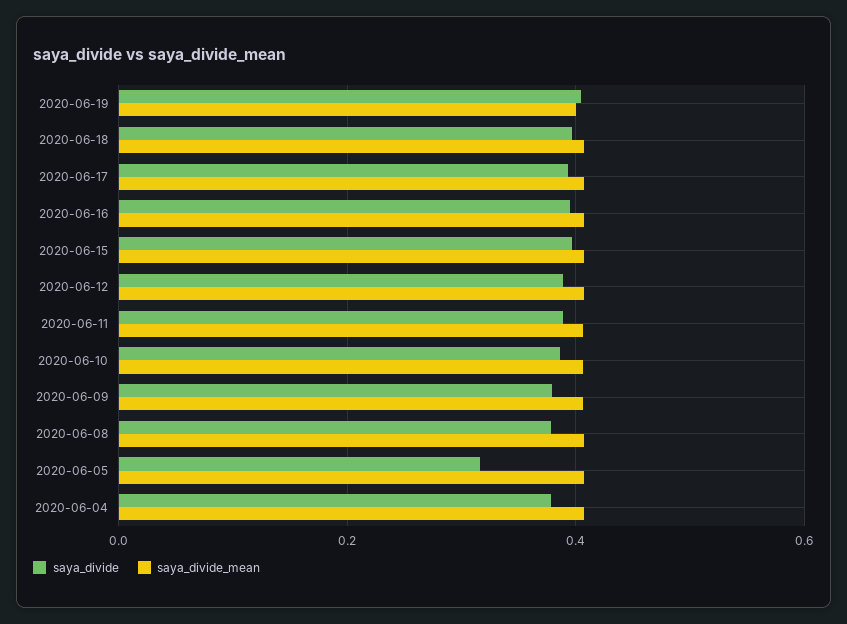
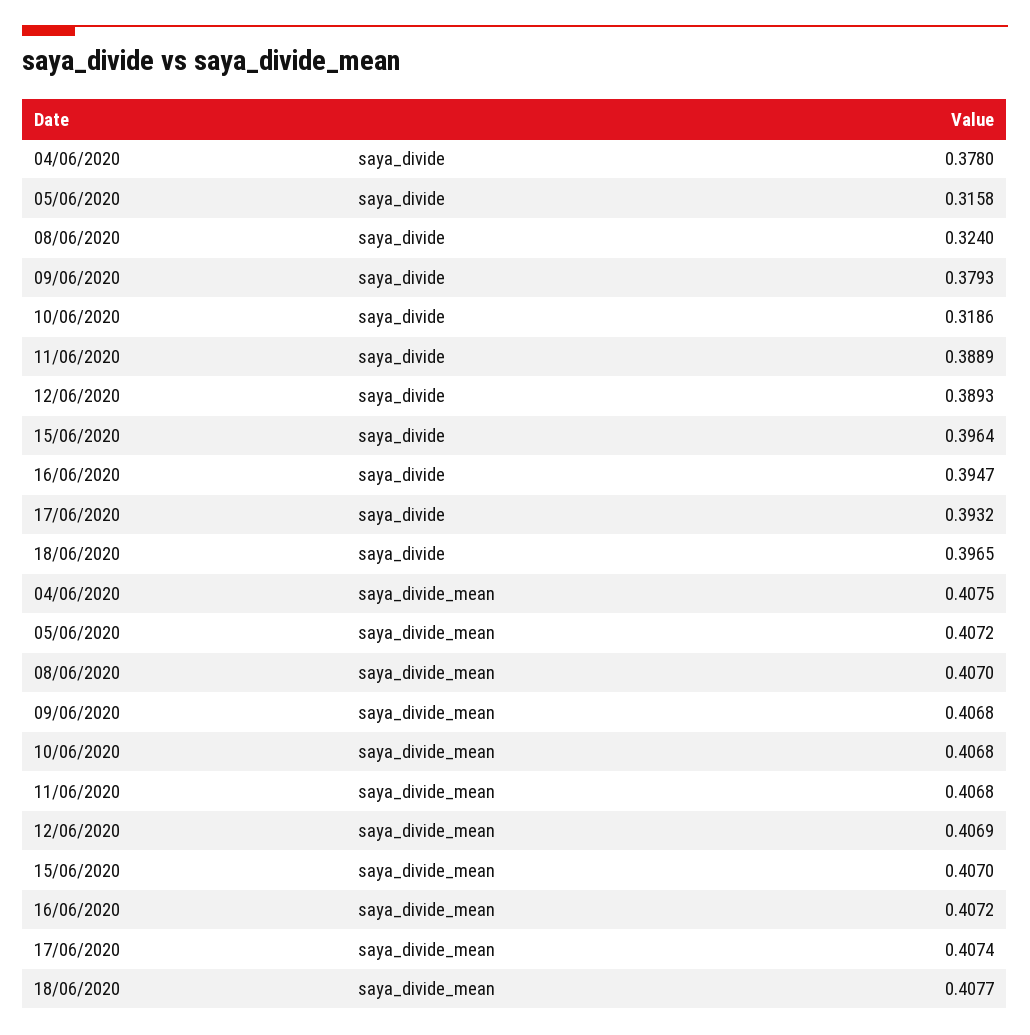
  {
    "saya_divide": {
-     "2020-06-19": 0.4,
      "2020-06-18": 0.3965,
      "2020-06-17": 0.3932,
      "2020-06-16": 0.3947,
      "2020-06-15": 0.3964,
      "2020-06-12": 0.3893,
      "2020-06-11": 0.3889,
-     "2020-06-10": 0.38,
+     "2020-06-10": 0.3186,
      "2020-06-09": 0.3793,
-     "2020-06-08": 0.38,
+     "2020-06-08": 0.324,
      "2020-06-05": 0.3158,
      "2020-06-04": 0.378
    },
    "saya_divide_mean": {
-     "2020-06-19": 0.4,
      "2020-06-18": 0.4077,
      "2020-06-17": 0.4074,
      "2020-06-16": 0.4072,
      "2020-06-15": 0.407,
      "2020-06-12": 0.4069,
      "2020-06-11": 0.4068,
      "2020-06-10": 0.4068,
      "2020-06-09": 0.4068,
      "2020-06-08": 0.407,
      "2020-06-05": 0.4072,
      "2020-06-04": 0.4075
    }
  }

